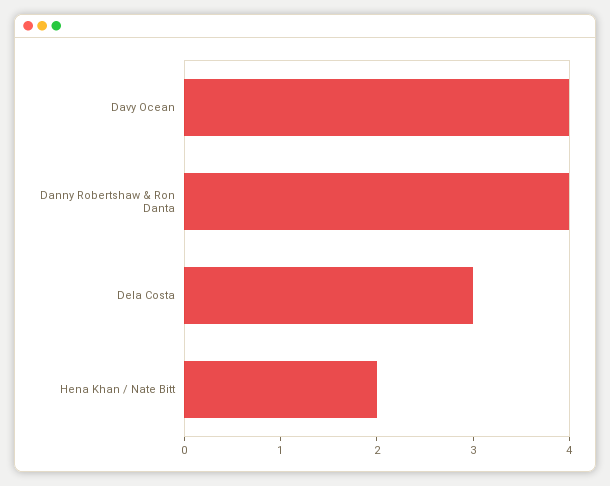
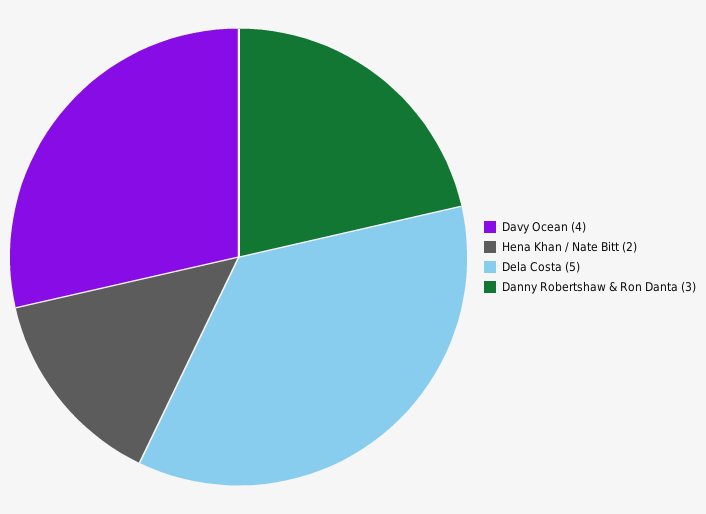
  {
    "Davy Ocean": 4,
-   "Danny Robertshaw & Ron Danta": 4,
+   "Danny Robertshaw & Ron Danta": 3,
-   "Dela Costa": 3,
+   "Dela Costa": 5,
    "Hena Khan / Nate Bitt": 2
  }

